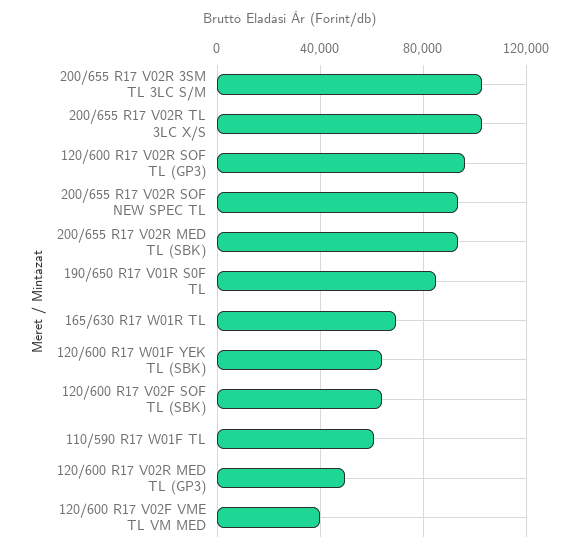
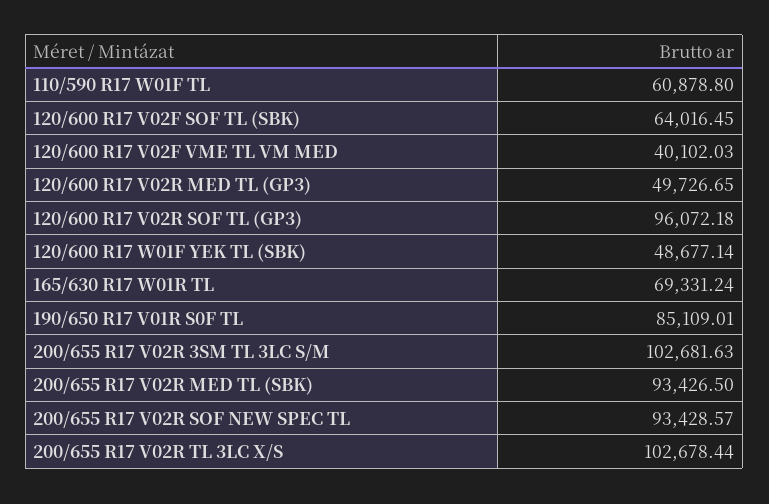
  {
    "200/655 R17 V02R 3SM TL 3LC S/M": 102681.63,
    "200/655 R17 V02R TL 3LC X/S": 102678.44,
    "120/600 R17 V02R SOF TL (GP3)": 96072.18,
    "200/655 R17 V02R SOF NEW SPEC TL": 93428.57,
    "200/655 R17 V02R MED TL (SBK)": 93426.5,
    "190/650 R17 V01R S0F TL": 85109.01,
    "165/630 R17 W01R TL": 69331.24,
-   "120/600 R17 W01F YEK TL (SBK)": 65000,
+   "120/600 R17 W01F YEK TL (SBK)": 48677.14,
    "120/600 R17 V02F SOF TL (SBK)": 64016.45,
    "110/590 R17 W01F TL": 60878.8,
    "120/600 R17 V02R MED TL (GP3)": 49726.65,
    "120/600 R17 V02F VME TL VM MED": 40102.03
  }

